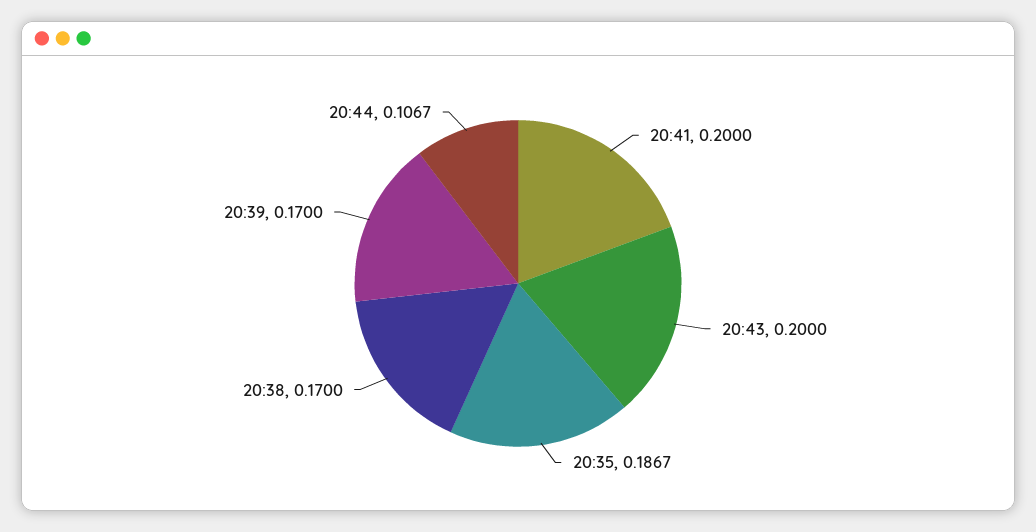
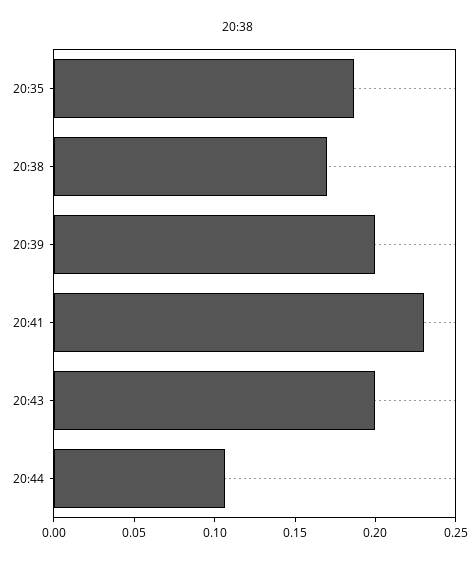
  {
-   "20:41": 0.2,
+   "20:41": 0.23,
    "20:43": 0.2,
    "20:35": 0.1867,
    "20:38": 0.17,
-   "20:39": 0.17,
+   "20:39": 0.2,
    "20:44": 0.1067
  }

